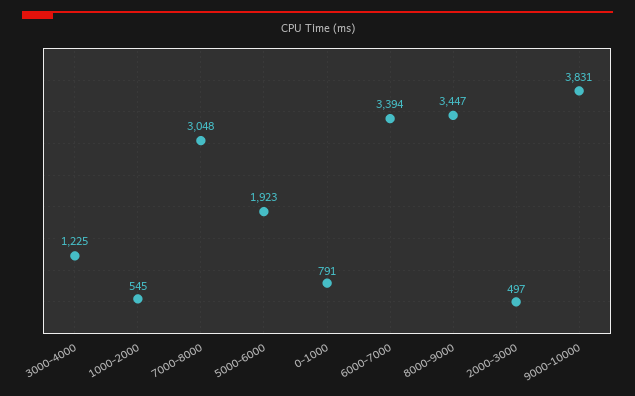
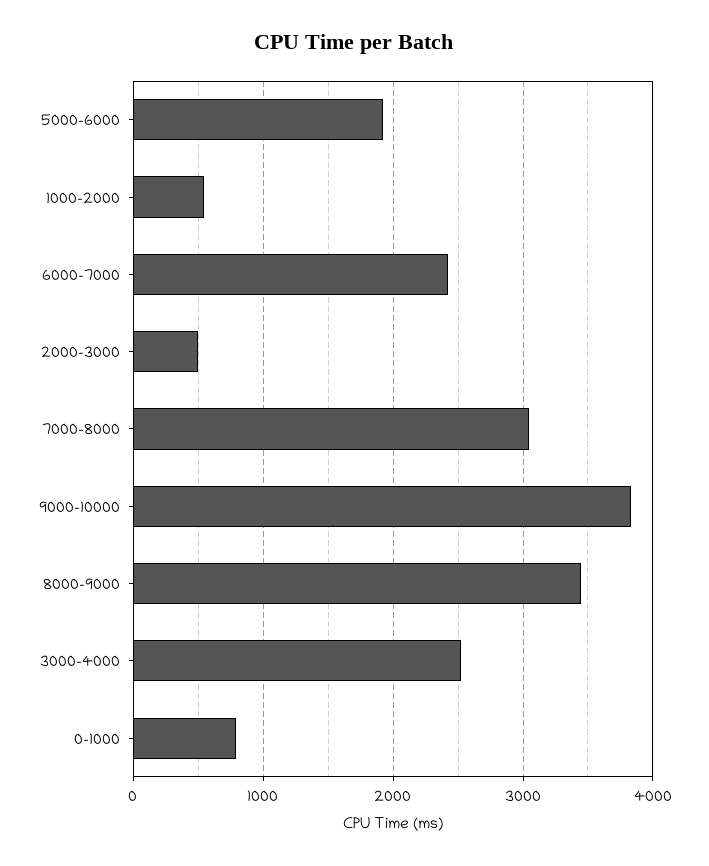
  {
-   "3000-4000": 1225,
+   "3000-4000": 2500,
    "1000-2000": 545,
    "7000-8000": 3048,
    "5000-6000": 1923,
    "0-1000": 791,
-   "6000-7000": 3394,
+   "6000-7000": 2400,
    "8000-9000": 3447,
    "2000-3000": 497,
    "9000-10000": 3831
  }

